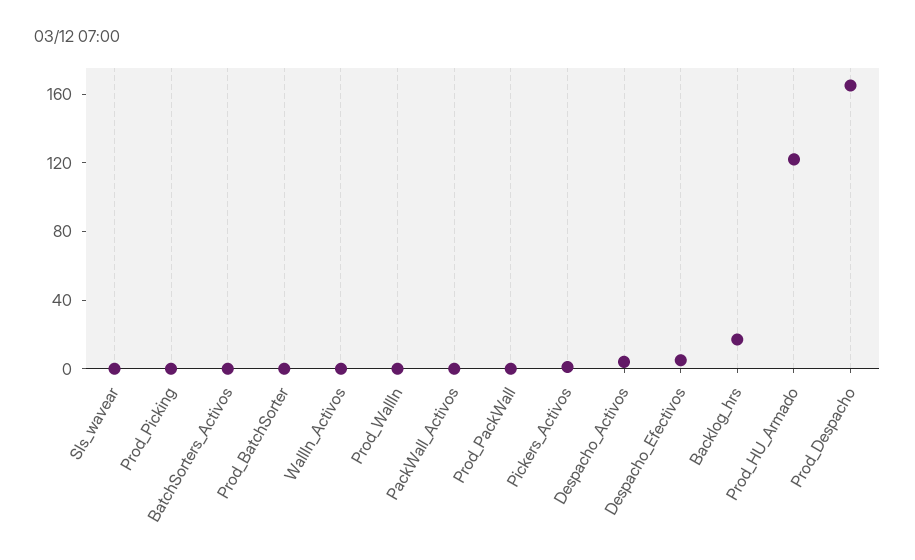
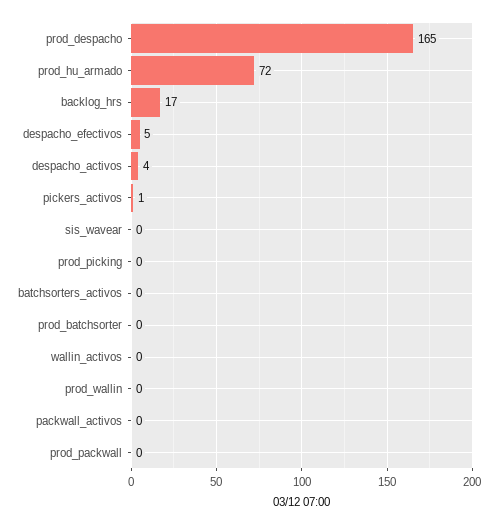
  {
    "SIs_wavear": 0,
    "Prod_Picking": 0,
    "BatchSorters_Activos": 0,
    "Prod_BatchSorter": 0,
    "WallIn_Activos": 0,
    "Prod_WallIn": 0,
    "PackWall_Activos": 0,
    "Prod_PackWall": 0,
    "Pickers_Activos": 1,
    "Despacho_Activos": 4,
    "Despacho_Efectivos": 5,
    "Backlog_hrs": 17,
-   "Prod_HU_Armado": 120,
+   "Prod_HU_Armado": 72,
    "Prod_Despacho": 165
  }

